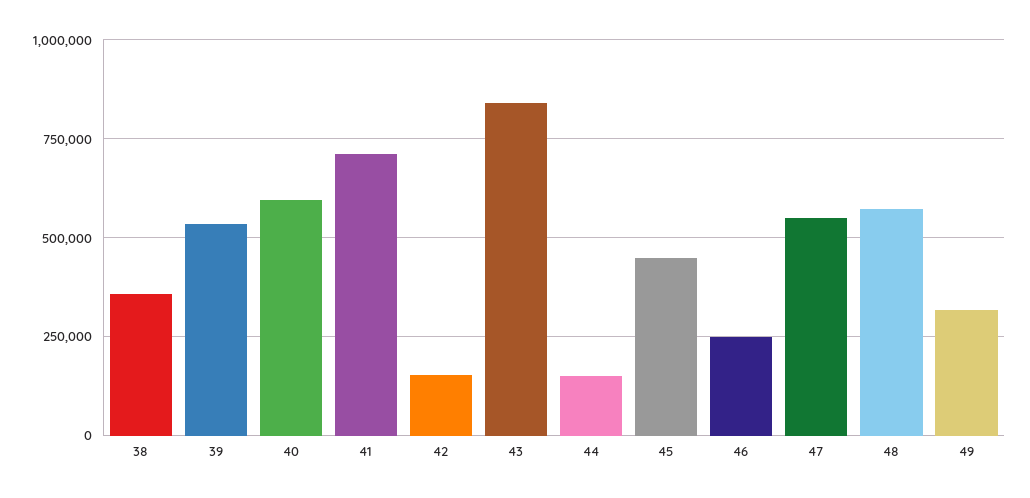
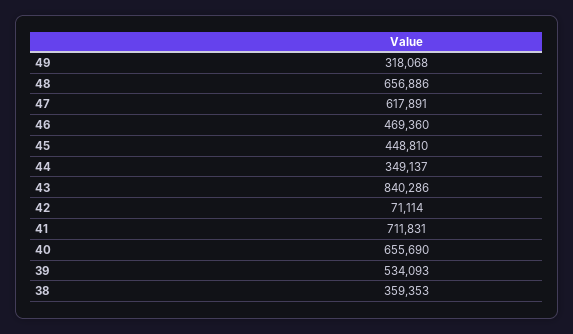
  {
    "38": 359353,
    "39": 534093,
-   "40": 600000,
+   "40": 655690,
    "41": 711831,
-   "42": 150000,
+   "42": 71114,
    "43": 840286,
-   "44": 150000,
+   "44": 349137,
    "45": 448810,
-   "46": 250000,
+   "46": 469360,
-   "47": 550000,
+   "47": 617891,
-   "48": 575000,
+   "48": 656886,
    "49": 318068
  }

